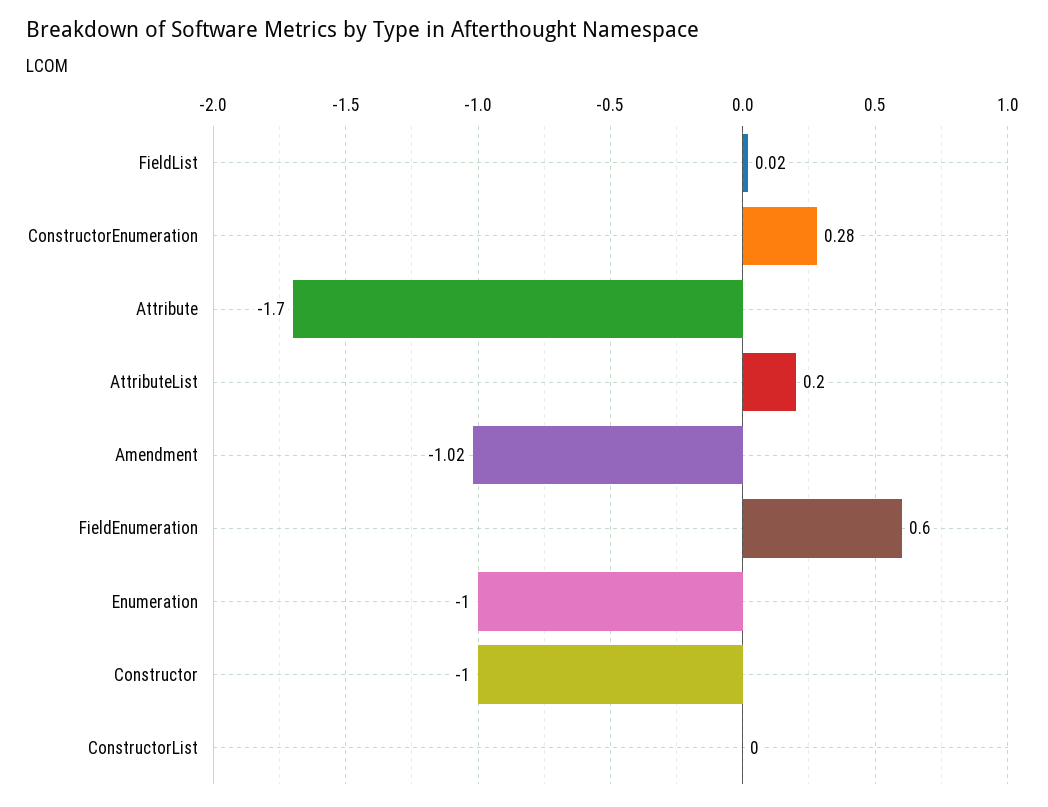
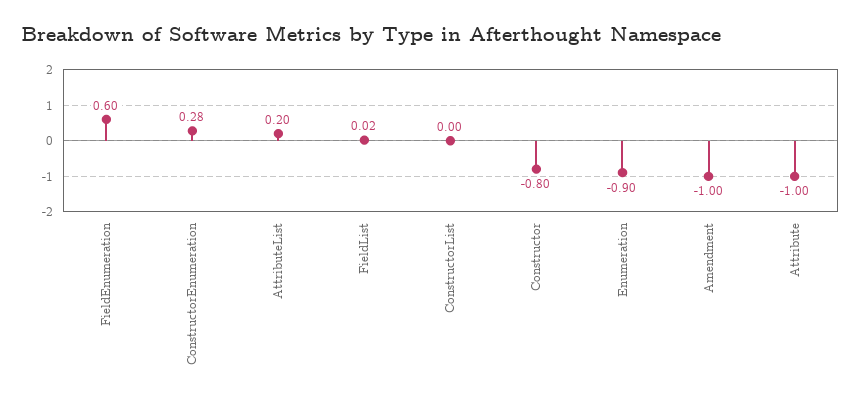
  {
    "FieldList": 0.02,
    "ConstructorEnumeration": 0.28,
-   "Attribute": -1.7,
+   "Attribute": -1,
    "AttributeList": 0.2,
-   "Amendment": -1.02,
+   "Amendment": -1,
    "FieldEnumeration": 0.6,
-   "Enumeration": -1,
+   "Enumeration": -0.9,
-   "Constructor": -1,
+   "Constructor": -0.8,
    "ConstructorList": 0
  }

